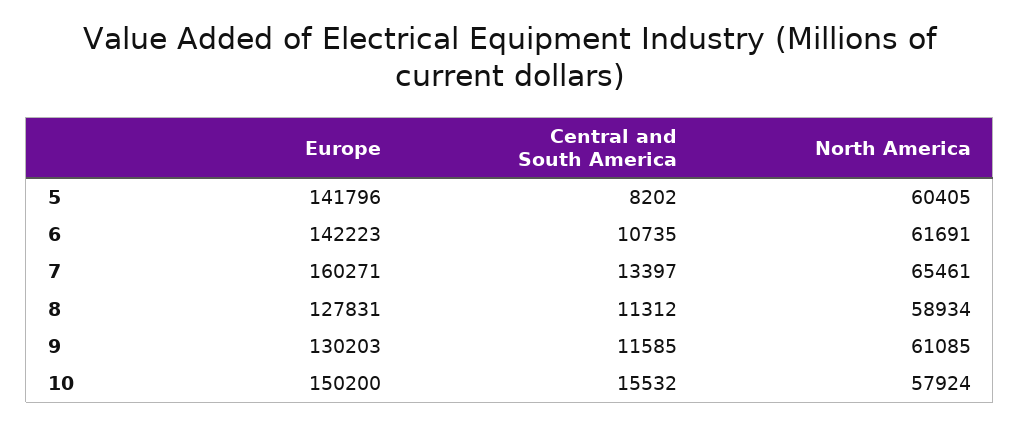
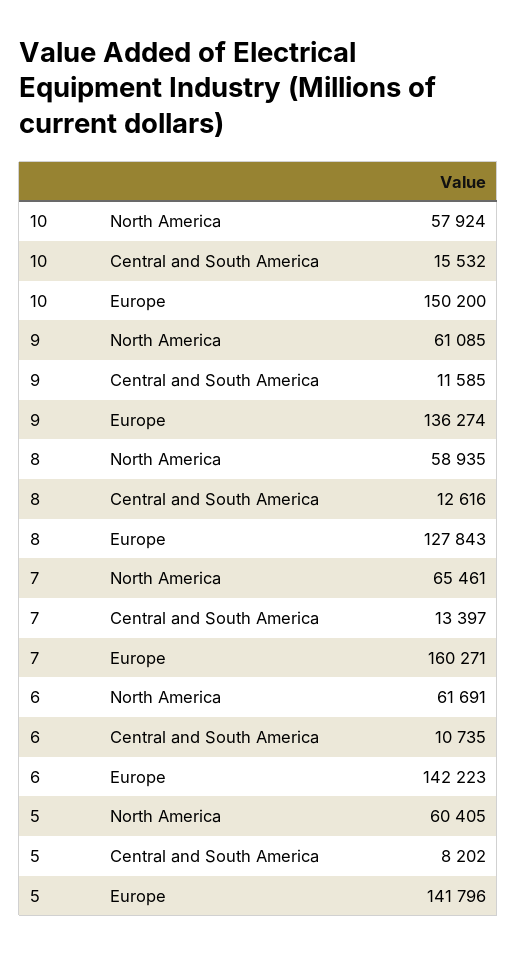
  {
    "Europe": {
      "5": 141796,
      "6": 142223,
      "7": 160271,
-     "8": 127831,
+     "8": 127843,
-     "9": 130203,
+     "9": 136274,
      "10": 150200
    },
    "Central and South America": {
      "5": 8202,
      "6": 10735,
      "7": 13397,
-     "8": 11312,
+     "8": 12616,
      "9": 11585,
      "10": 15532
    },
    "North America": {
      "5": 60405,
      "6": 61691,
      "7": 65461,
-     "8": 58934,
+     "8": 58935,
      "9": 61085,
      "10": 57924
    }
  }

